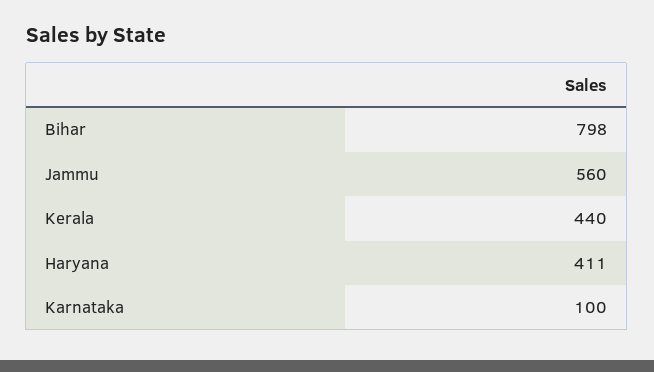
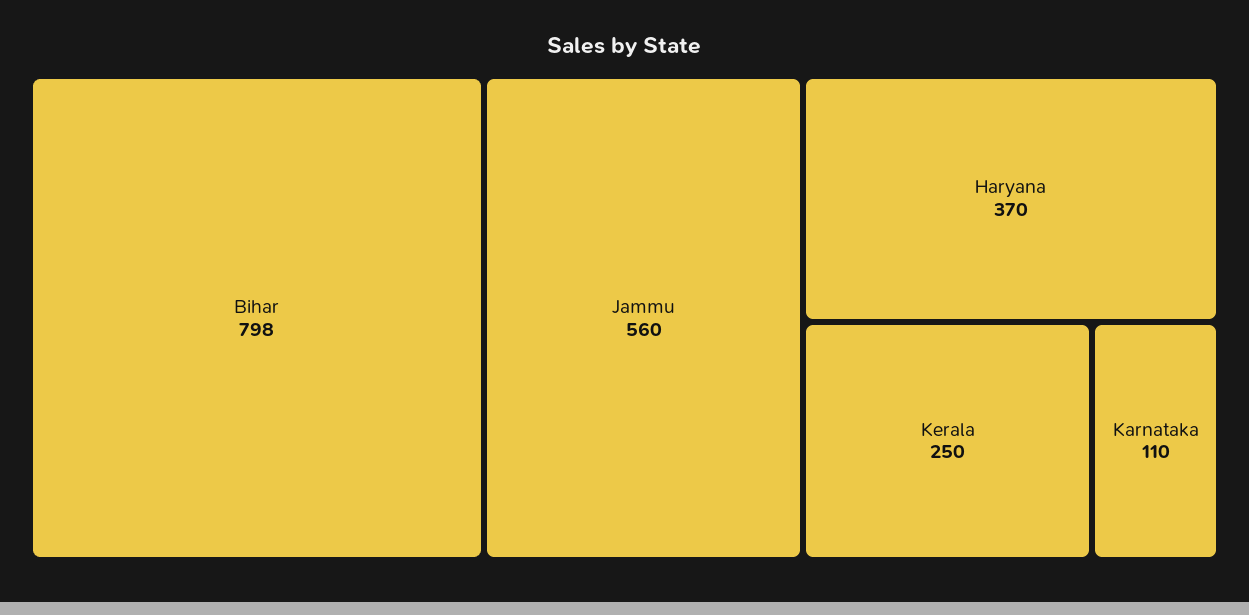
  {
    "Bihar": 798,
    "Jammu": 560,
-   "Kerala": 440,
+   "Kerala": 250,
-   "Haryana": 411,
+   "Haryana": 370,
-   "Karnataka": 100
+   "Karnataka": 110
  }

